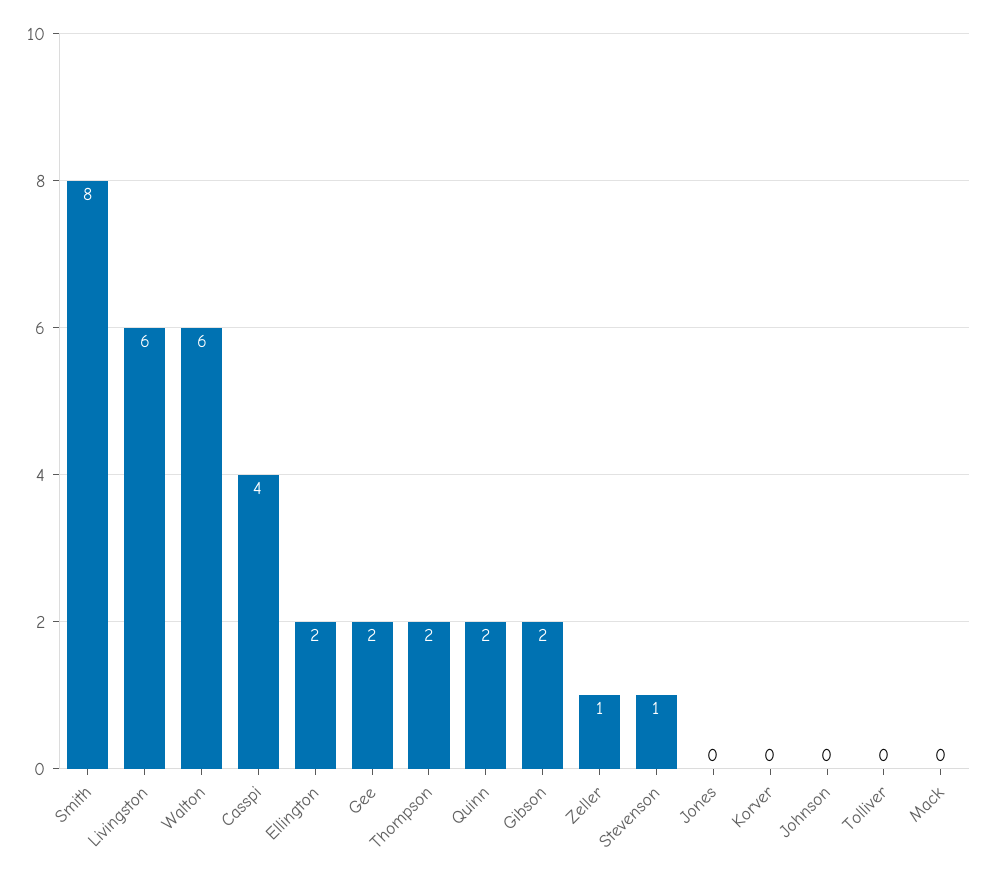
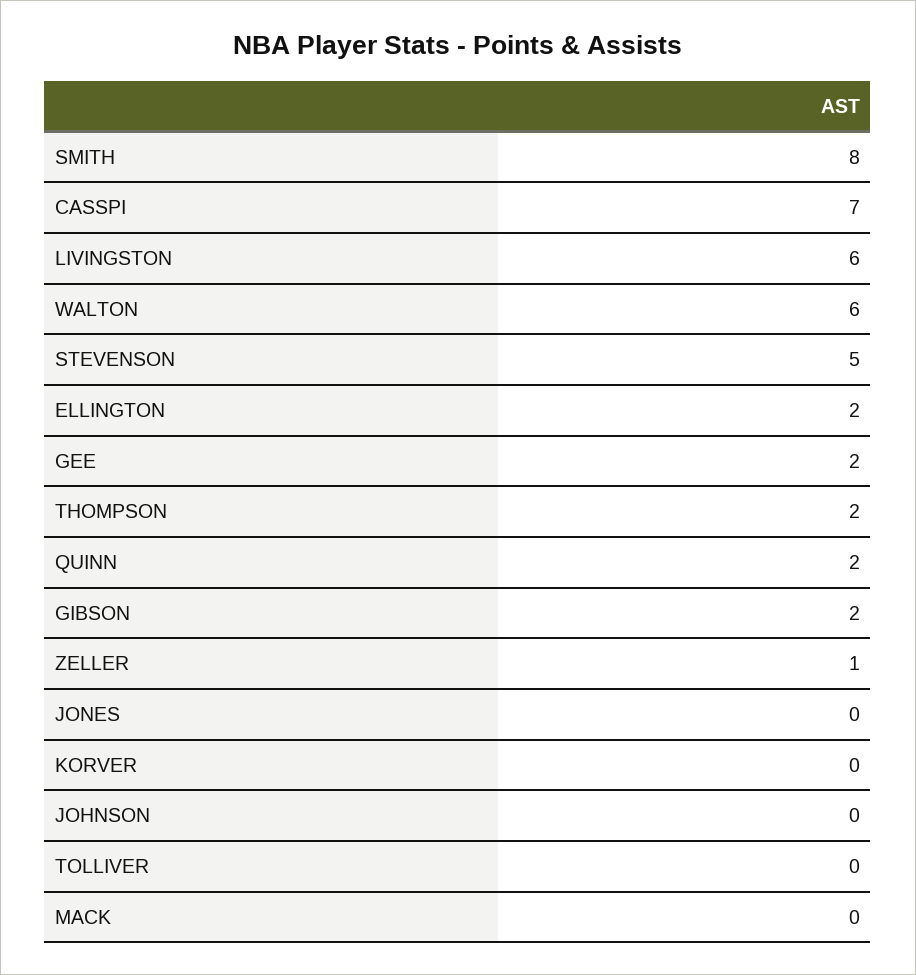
  {
    "Smith": 8,
    "Livingston": 6,
    "Walton": 6,
-   "Casspi": 4,
+   "Casspi": 7,
    "Ellington": 2,
    "Gee": 2,
    "Thompson": 2,
    "Quinn": 2,
    "Gibson": 2,
    "Zeller": 1,
-   "Stevenson": 1,
+   "Stevenson": 5,
    "Jones": 0,
    "Korver": 0,
    "Johnson": 0,
    "Tolliver": 0,
    "Mack": 0
  }

